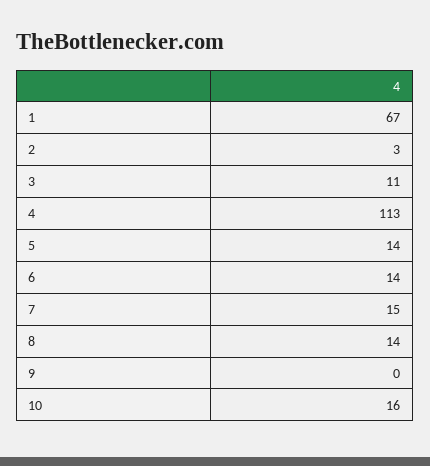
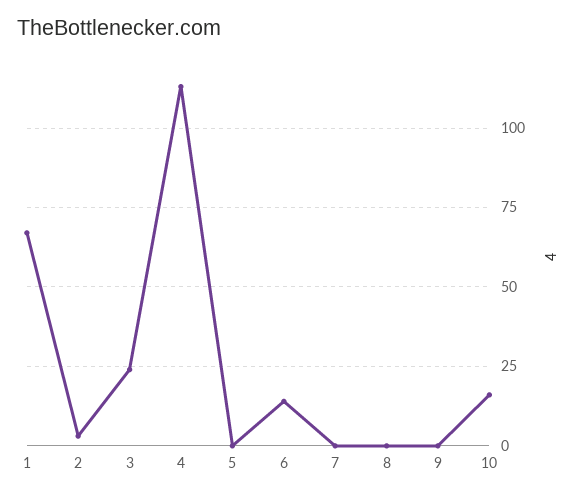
  {
    "1": 67,
    "2": 3,
-   "3": 11,
+   "3": 25,
    "4": 113,
-   "5": 14,
+   "5": 0,
    "6": 14,
-   "7": 15,
+   "7": 0,
-   "8": 14,
+   "8": 0,
    "9": 0,
    "10": 16
  }

